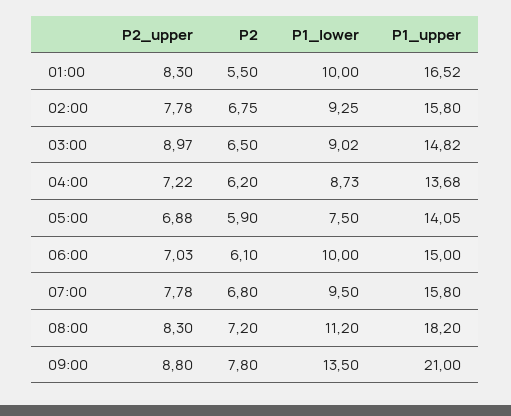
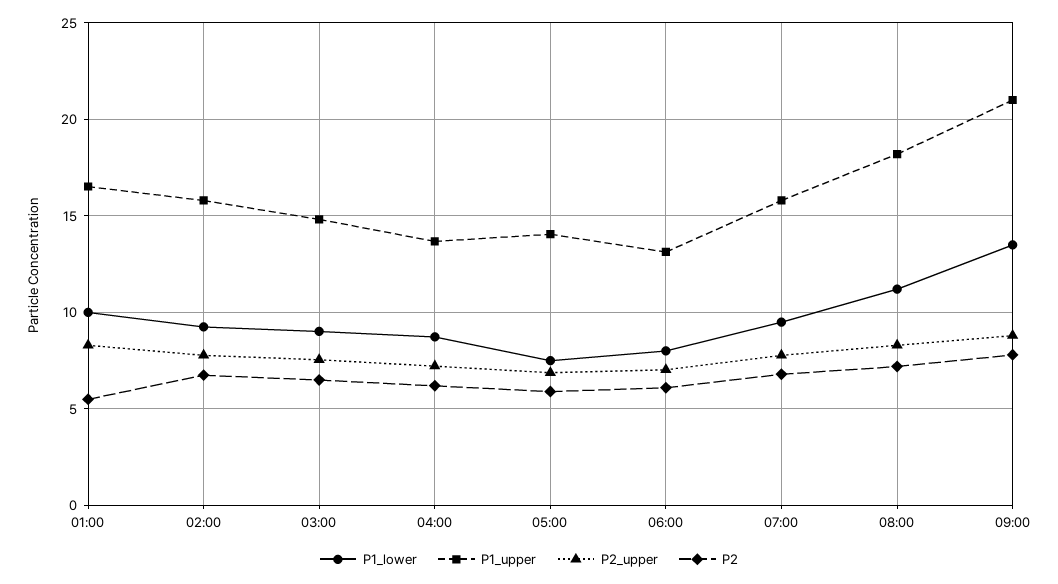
  {
    "P2_upper": {
      "01:00": 8.3,
      "02:00": 7.78,
-     "03:00": 8.97,
+     "03:00": 7.5,
      "04:00": 7.22,
      "05:00": 6.88,
      "06:00": 7.03,
      "07:00": 7.78,
      "08:00": 8.3,
      "09:00": 8.8
    },
    "P2": {
      "01:00": 5.5,
      "02:00": 6.75,
      "03:00": 6.5,
      "04:00": 6.2,
      "05:00": 5.9,
      "06:00": 6.1,
      "07:00": 6.8,
      "08:00": 7.2,
      "09:00": 7.8
    },
    "P1_lower": {
      "01:00": 10,
      "02:00": 9.25,
      "03:00": 9.02,
      "04:00": 8.73,
      "05:00": 7.5,
-     "06:00": 10,
+     "06:00": 8,
      "07:00": 9.5,
      "08:00": 11.2,
      "09:00": 13.5
    },
    "P1_upper": {
      "01:00": 16.52,
      "02:00": 15.8,
      "03:00": 14.82,
      "04:00": 13.68,
      "05:00": 14.05,
-     "06:00": 15,
+     "06:00": 13,
      "07:00": 15.8,
      "08:00": 18.2,
      "09:00": 21
    }
  }

